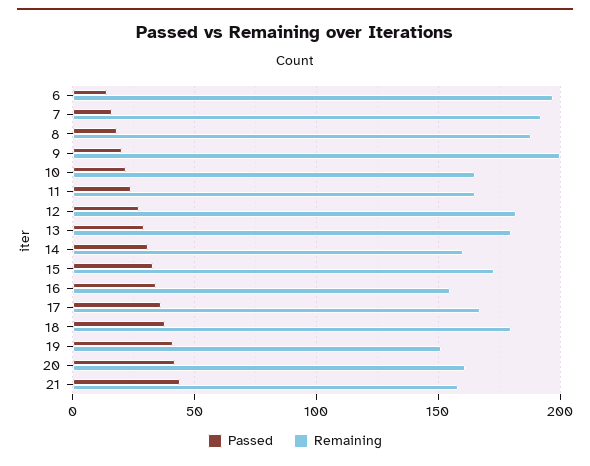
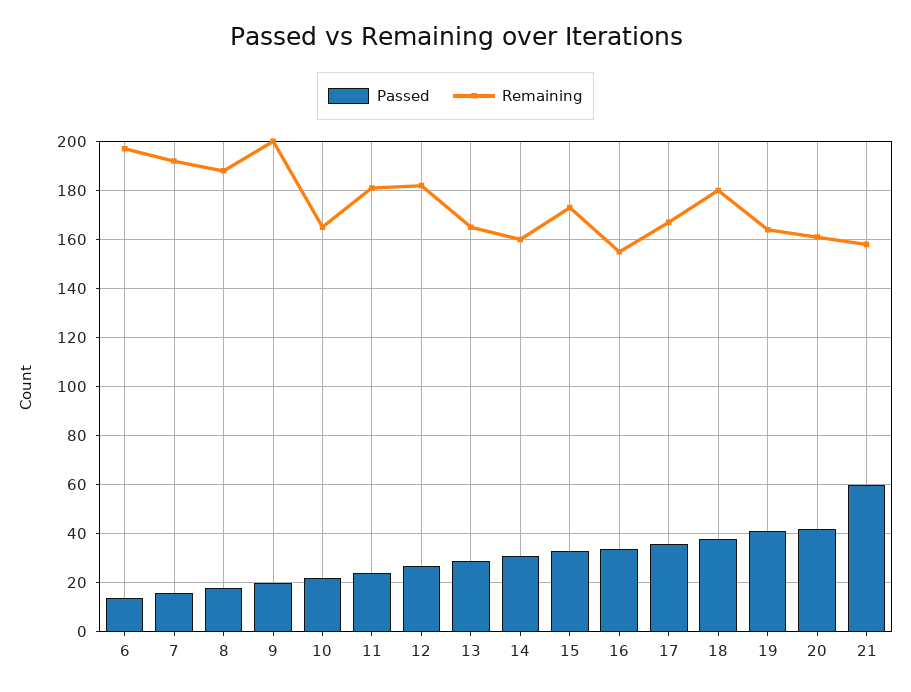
  {
    "Passed": {
      "6": 15,
      "7": 15,
      "8": 20,
      "9": 20,
      "10": 20,
      "11": 25,
      "12": 25,
      "13": 30,
      "14": 30,
      "15": 35,
      "16": 35,
      "17": 35,
      "18": 40,
      "19": 40,
      "20": 40,
-     "21": 45
+     "21": 60
    },
    "Remaining": {
      "6": 195,
      "7": 190,
      "8": 190,
      "9": 200,
      "10": 165,
-     "11": 165,
+     "11": 180,
      "12": 180,
-     "13": 180,
+     "13": 165,
      "14": 160,
      "15": 175,
      "16": 155,
      "17": 165,
      "18": 180,
-     "19": 150,
+     "19": 165,
      "20": 160,
      "21": 160
    }
  }

